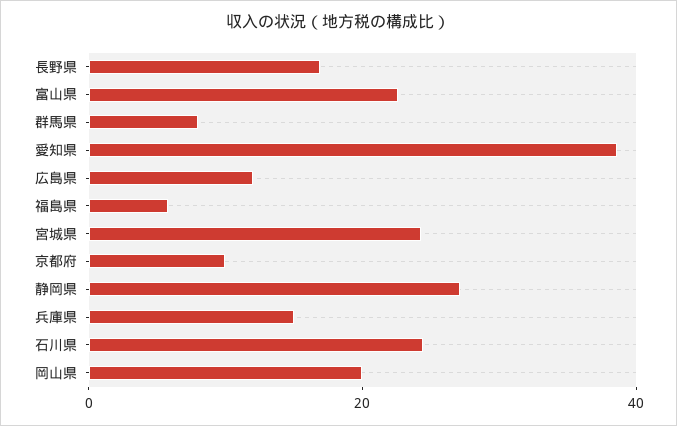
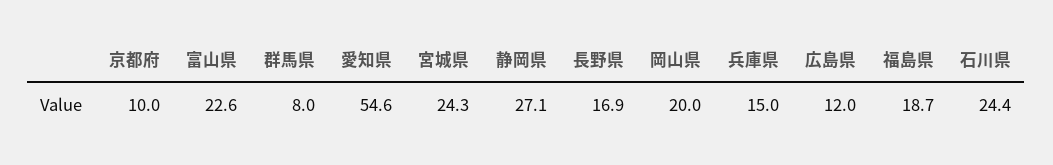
  {
    "長野県": 16.9,
    "富山県": 22.6,
    "群馬県": 8,
-   "愛知県": 40,
+   "愛知県": 54.6,
    "広島県": 12,
-   "福島県": 5,
+   "福島県": 18.7,
    "宮城県": 24.3,
    "京都府": 10,
    "静岡県": 27.1,
    "兵庫県": 15,
    "石川県": 24.4,
    "岡山県": 20
  }

